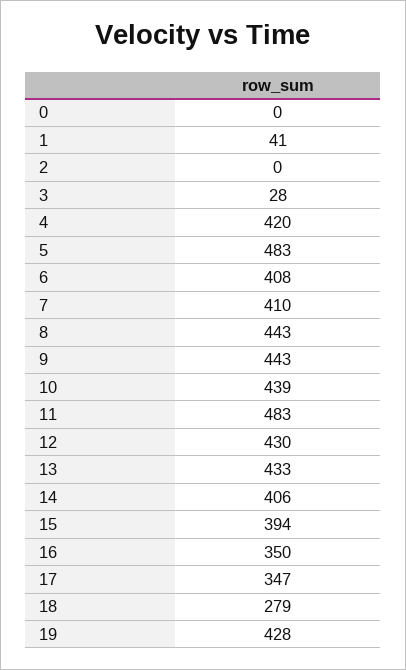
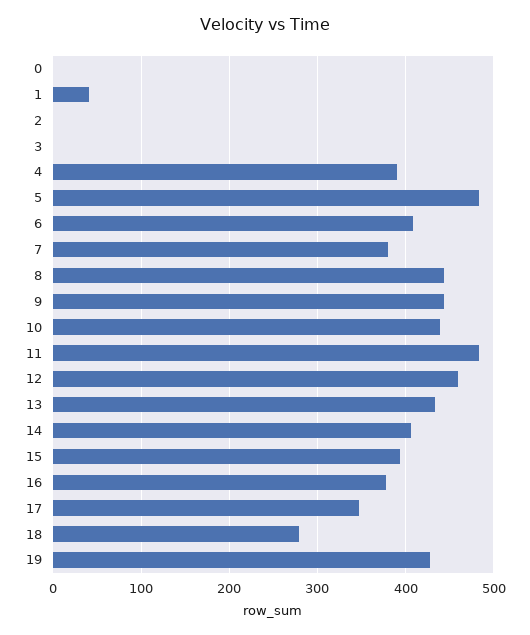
  {
    "0": 0,
    "1": 41,
    "2": 0,
-   "3": 28,
+   "3": 0,
-   "4": 420,
+   "4": 390,
    "5": 483,
    "6": 408,
-   "7": 410,
+   "7": 380,
    "8": 443,
    "9": 443,
    "10": 439,
    "11": 483,
-   "12": 430,
+   "12": 460,
    "13": 433,
    "14": 406,
    "15": 394,
-   "16": 350,
+   "16": 380,
    "17": 347,
    "18": 279,
    "19": 428
  }

